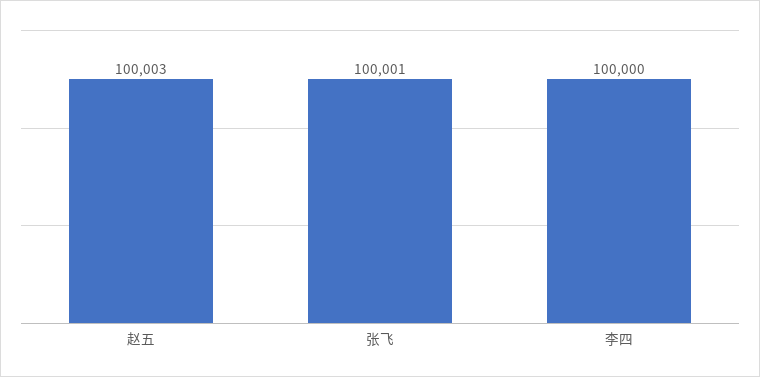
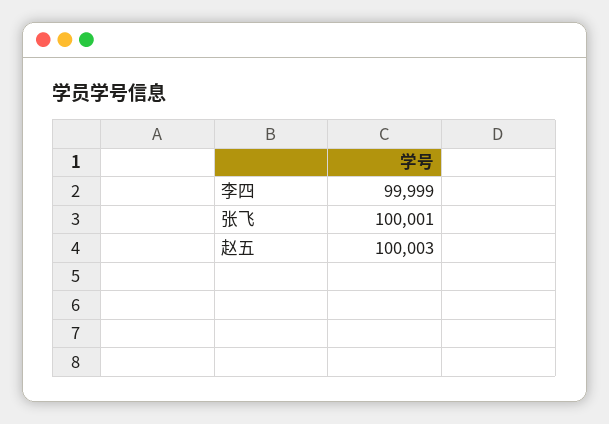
  {
    "赵五": 100003,
    "张飞": 100001,
-   "李四": 100000
+   "李四": 99999
  }

